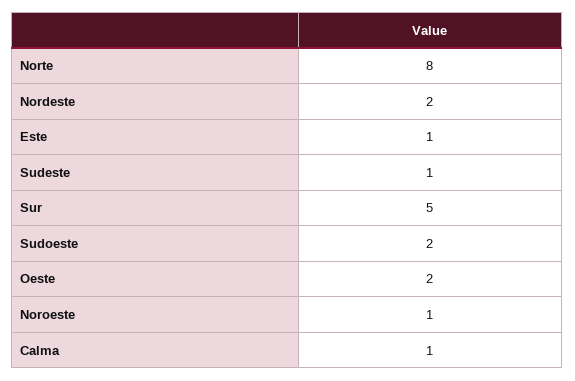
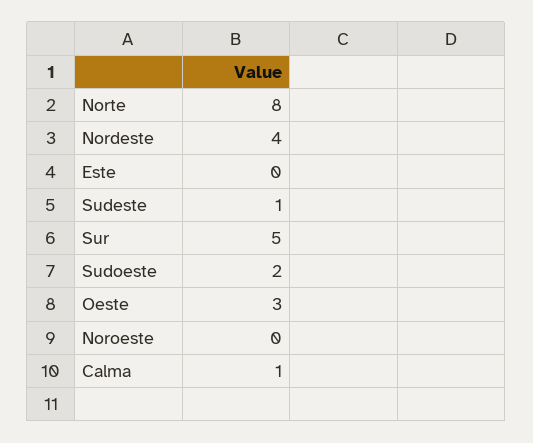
  {
    "Norte": 8,
-   "Nordeste": 2,
+   "Nordeste": 4,
-   "Este": 1,
+   "Este": 0,
    "Sudeste": 1,
    "Sur": 5,
    "Sudoeste": 2,
-   "Oeste": 2,
+   "Oeste": 3,
-   "Noroeste": 1,
+   "Noroeste": 0,
    "Calma": 1
  }

